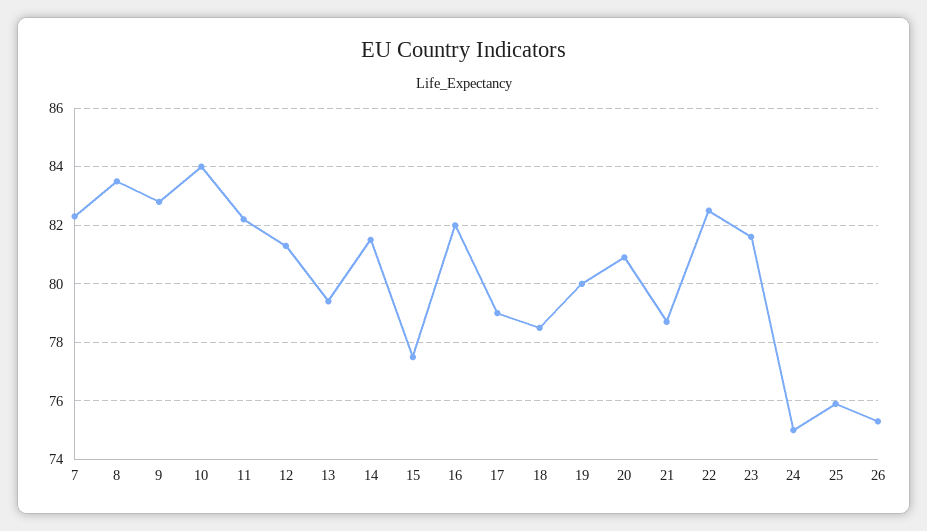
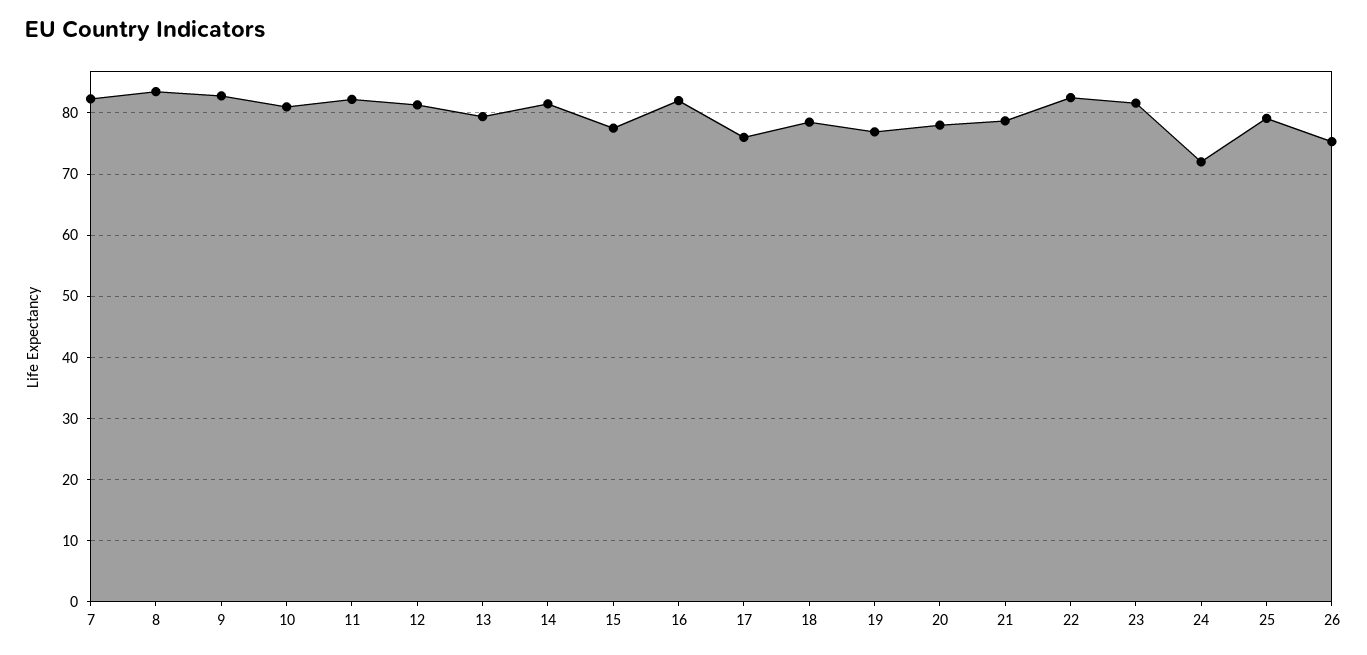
  {
    "7": 82.5,
    "8": 83.5,
    "9": 83,
-   "10": 84,
+   "10": 81,
    "11": 82,
    "12": 81.5,
    "13": 79.5,
    "14": 81.5,
    "15": 77.5,
    "16": 82,
-   "17": 79,
+   "17": 76,
    "18": 78.5,
-   "19": 80,
+   "19": 77,
-   "20": 81,
+   "20": 78,
    "21": 78.5,
    "22": 82.5,
    "23": 81.5,
-   "24": 75,
+   "24": 72,
-   "25": 76,
+   "25": 79,
    "26": 75.5
  }

